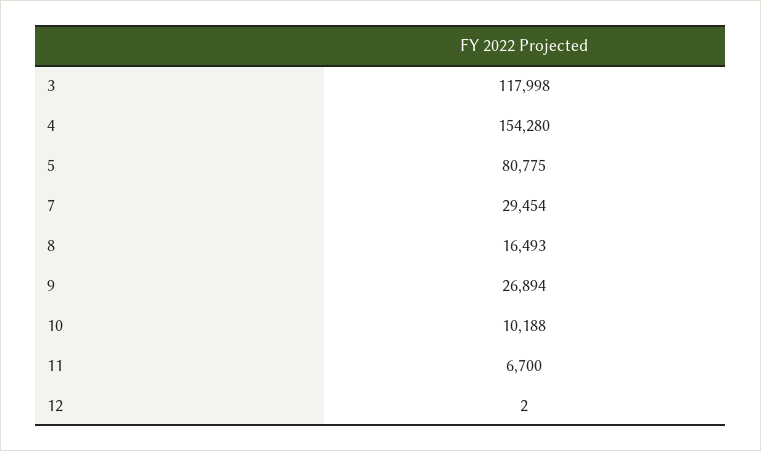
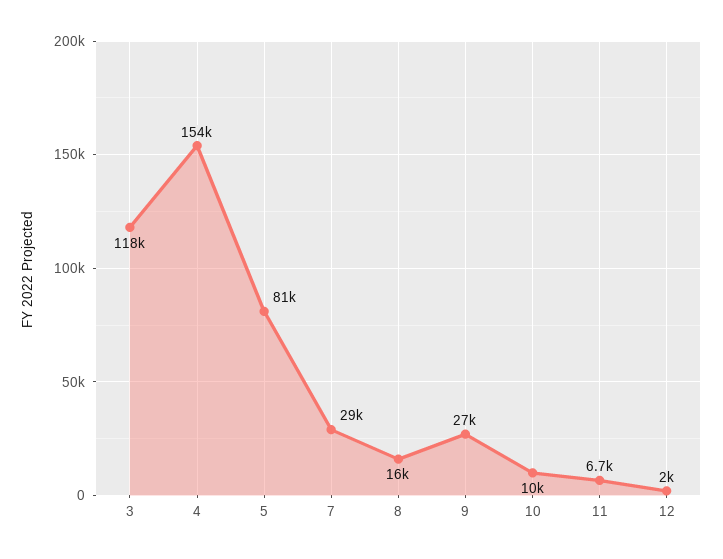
  {
    "3": 117998,
    "4": 154280,
    "5": 80775,
    "7": 29454,
    "8": 16493,
    "9": 26894,
    "10": 10188,
    "11": 6700,
-   "12": 2
+   "12": 2000
  }

